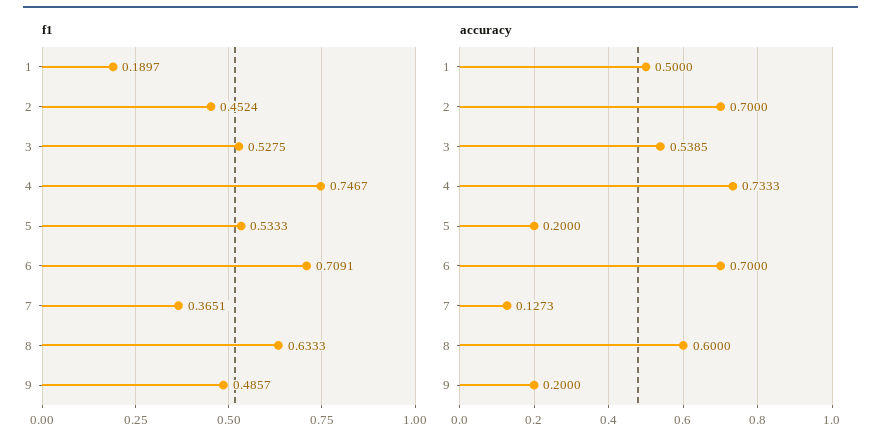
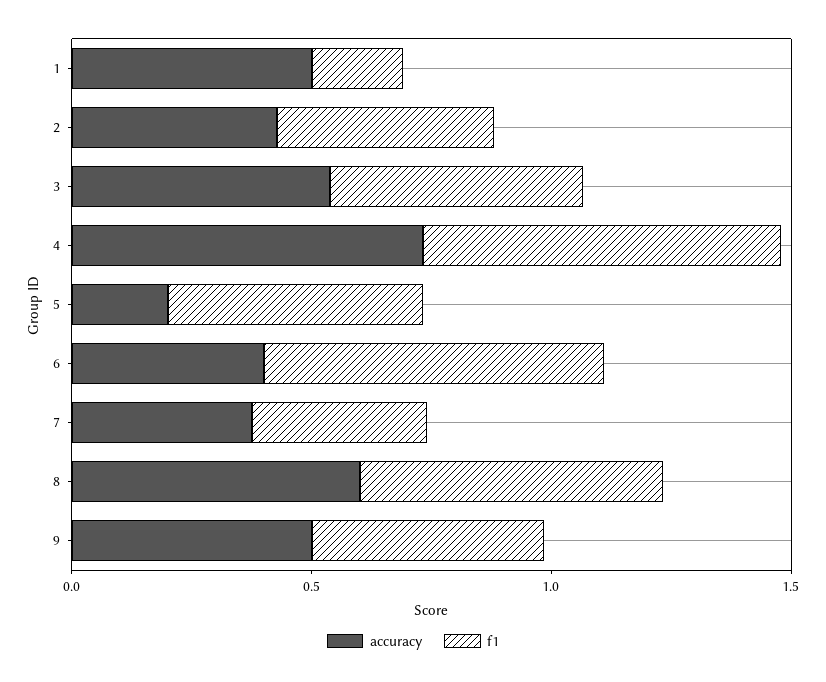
  {
    "f1": {
      "1": 0.1897,
      "2": 0.4524,
      "3": 0.5275,
      "4": 0.7467,
      "5": 0.5333,
      "6": 0.7091,
      "7": 0.3651,
      "8": 0.6333,
      "9": 0.4857
    },
    "accuracy": {
      "1": 0.5,
-     "2": 0.7,
+     "2": 0.4,
      "3": 0.5385,
      "4": 0.7333,
      "5": 0.2,
-     "6": 0.7,
+     "6": 0.4,
-     "7": 0.1273,
+     "7": 0.4,
      "8": 0.6,
-     "9": 0.2
+     "9": 0.5
    }
  }

